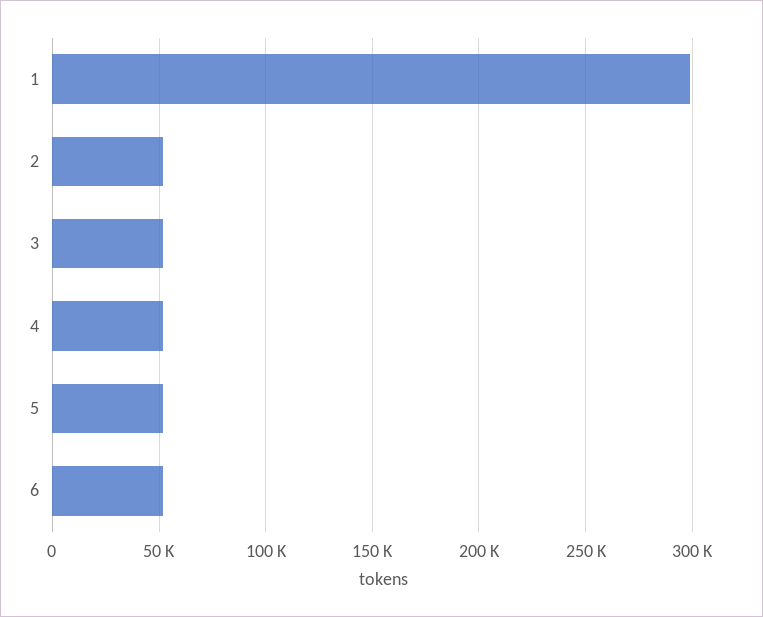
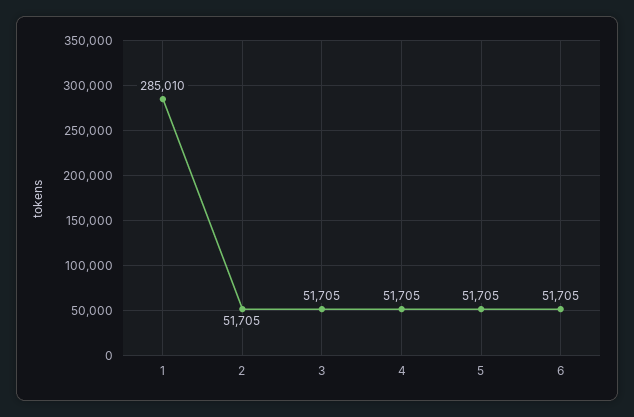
  {
-   "1": 300000,
+   "1": 285010,
    "2": 51705,
    "3": 51705,
    "4": 51705,
    "5": 51705,
    "6": 51705
  }

